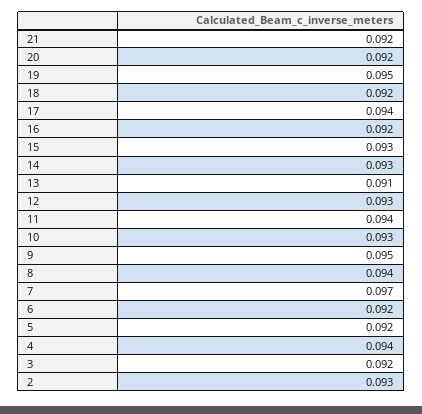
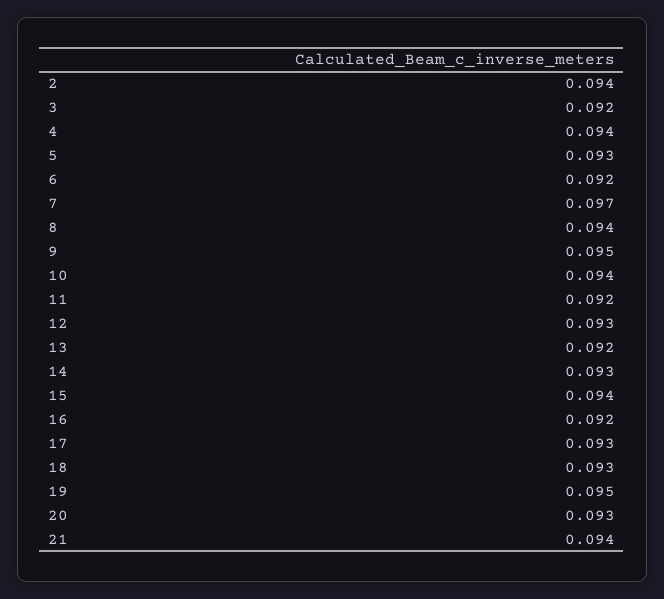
  {
-   "21": 0.092,
+   "21": 0.094,
-   "20": 0.092,
+   "20": 0.093,
    "19": 0.095,
-   "18": 0.092,
+   "18": 0.093,
-   "17": 0.094,
+   "17": 0.093,
    "16": 0.092,
-   "15": 0.093,
+   "15": 0.094,
    "14": 0.093,
-   "13": 0.091,
+   "13": 0.092,
    "12": 0.093,
-   "11": 0.094,
+   "11": 0.092,
-   "10": 0.093,
+   "10": 0.094,
    "9": 0.095,
    "8": 0.094,
    "7": 0.097,
    "6": 0.092,
-   "5": 0.092,
+   "5": 0.093,
    "4": 0.094,
    "3": 0.092,
-   "2": 0.093
+   "2": 0.094
  }

